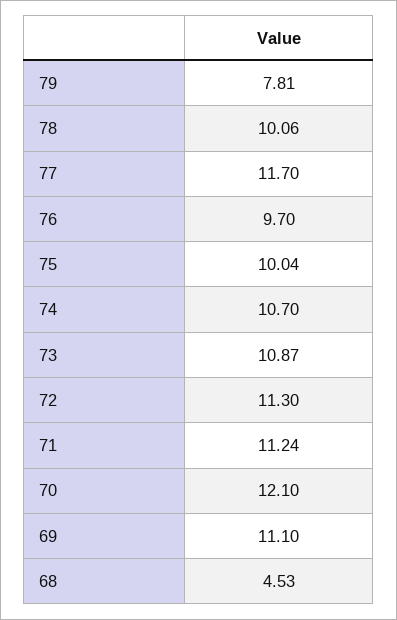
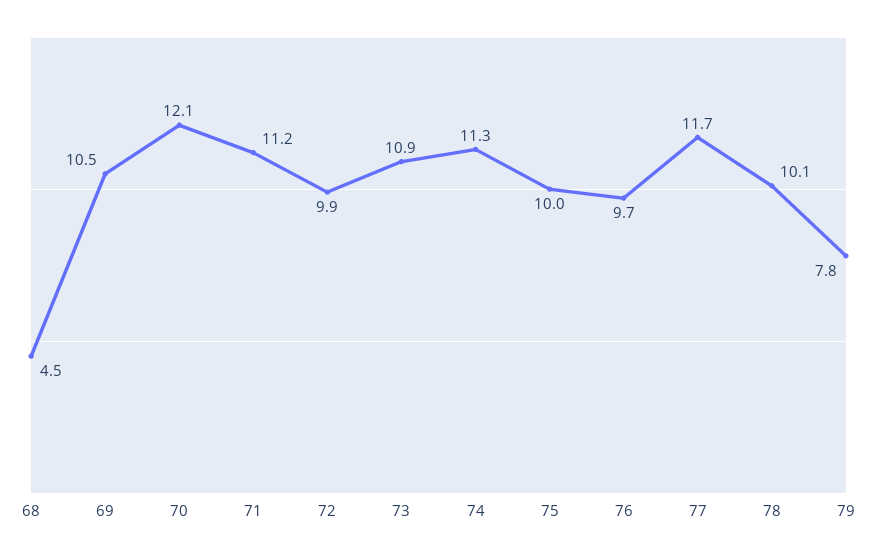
  {
    "79": 7.81,
    "78": 10.06,
    "77": 11.7,
    "76": 9.7,
    "75": 10.04,
-   "74": 10.7,
+   "74": 11.3,
    "73": 10.87,
-   "72": 11.3,
+   "72": 9.9,
    "71": 11.24,
    "70": 12.1,
-   "69": 11.1,
+   "69": 10.5,
    "68": 4.53
  }

